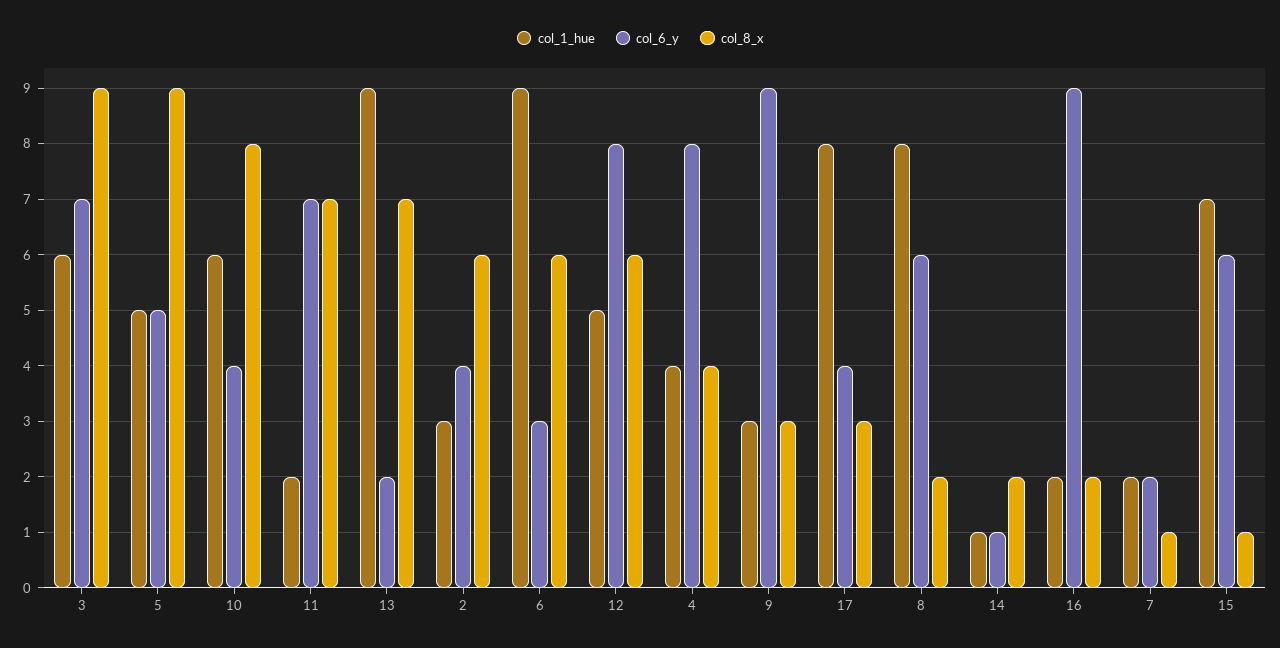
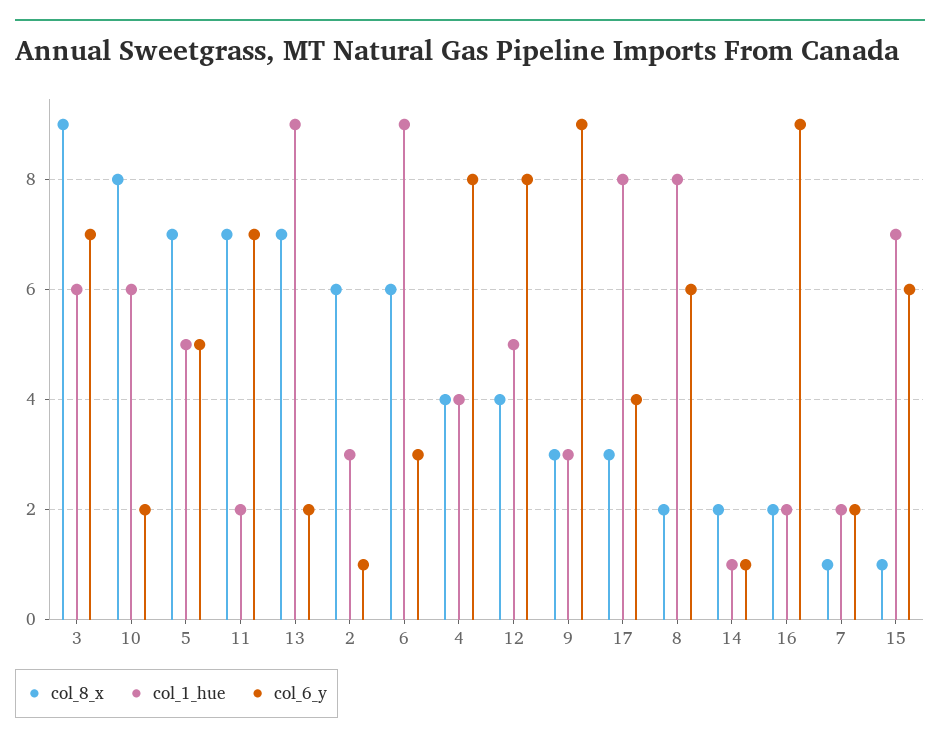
  {
    "col_1_hue": {
      "3": 6,
      "5": 5,
      "10": 6,
      "11": 2,
      "13": 9,
      "2": 3,
      "6": 9,
      "12": 5,
      "4": 4,
      "9": 3,
      "17": 8,
      "8": 8,
      "14": 1,
      "16": 2,
      "7": 2,
      "15": 7
    },
    "col_6_y": {
      "3": 7,
      "5": 5,
-     "10": 4,
+     "10": 2,
      "11": 7,
      "13": 2,
-     "2": 4,
+     "2": 1,
      "6": 3,
      "12": 8,
      "4": 8,
      "9": 9,
      "17": 4,
      "8": 6,
      "14": 1,
      "16": 9,
      "7": 2,
      "15": 6
    },
    "col_8_x": {
      "3": 9,
-     "5": 9,
+     "5": 7,
      "10": 8,
      "11": 7,
      "13": 7,
      "2": 6,
      "6": 6,
-     "12": 6,
+     "12": 4,
      "4": 4,
      "9": 3,
      "17": 3,
      "8": 2,
      "14": 2,
      "16": 2,
      "7": 1,
      "15": 1
    }
  }

